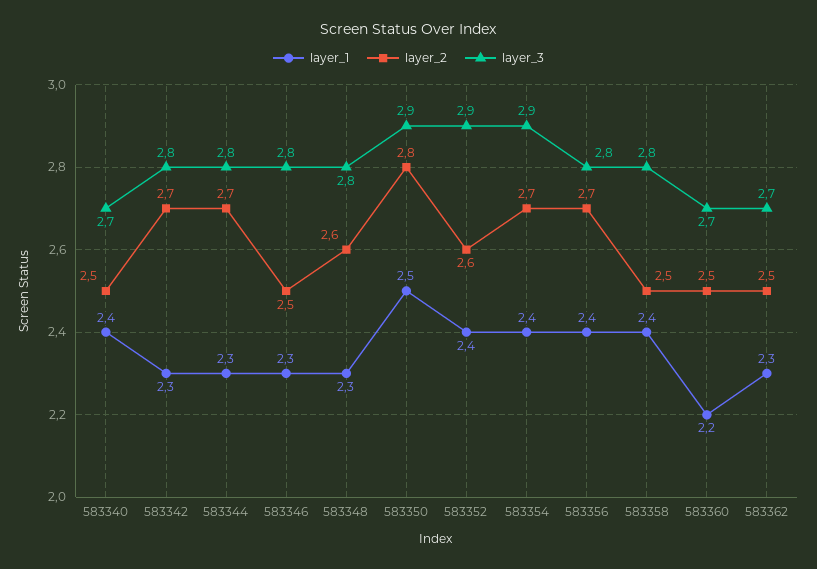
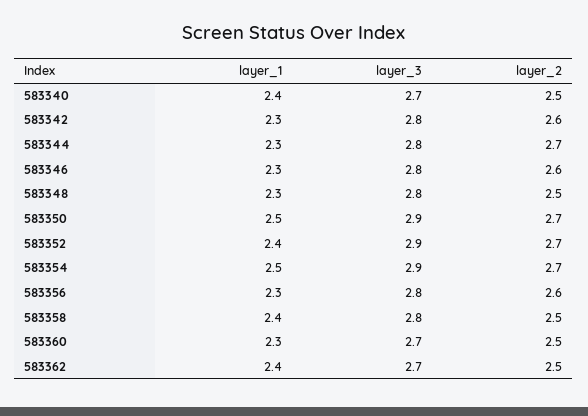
  {
    "layer_1": {
      "583340": 2.4,
      "583342": 2.3,
      "583344": 2.3,
      "583346": 2.3,
      "583348": 2.3,
      "583350": 2.5,
      "583352": 2.4,
-     "583354": 2.4,
+     "583354": 2.5,
-     "583356": 2.4,
+     "583356": 2.3,
      "583358": 2.4,
-     "583360": 2.2,
+     "583360": 2.3,
-     "583362": 2.3
+     "583362": 2.4
    },
    "layer_2": {
      "583340": 2.5,
-     "583342": 2.7,
+     "583342": 2.6,
      "583344": 2.7,
-     "583346": 2.5,
+     "583346": 2.6,
-     "583348": 2.6,
+     "583348": 2.5,
-     "583350": 2.8,
+     "583350": 2.7,
-     "583352": 2.6,
+     "583352": 2.7,
      "583354": 2.7,
-     "583356": 2.7,
+     "583356": 2.6,
      "583358": 2.5,
      "583360": 2.5,
      "583362": 2.5
    },
    "layer_3": {
      "583340": 2.7,
      "583342": 2.8,
      "583344": 2.8,
      "583346": 2.8,
      "583348": 2.8,
      "583350": 2.9,
      "583352": 2.9,
      "583354": 2.9,
      "583356": 2.8,
      "583358": 2.8,
      "583360": 2.7,
      "583362": 2.7
    }
  }

